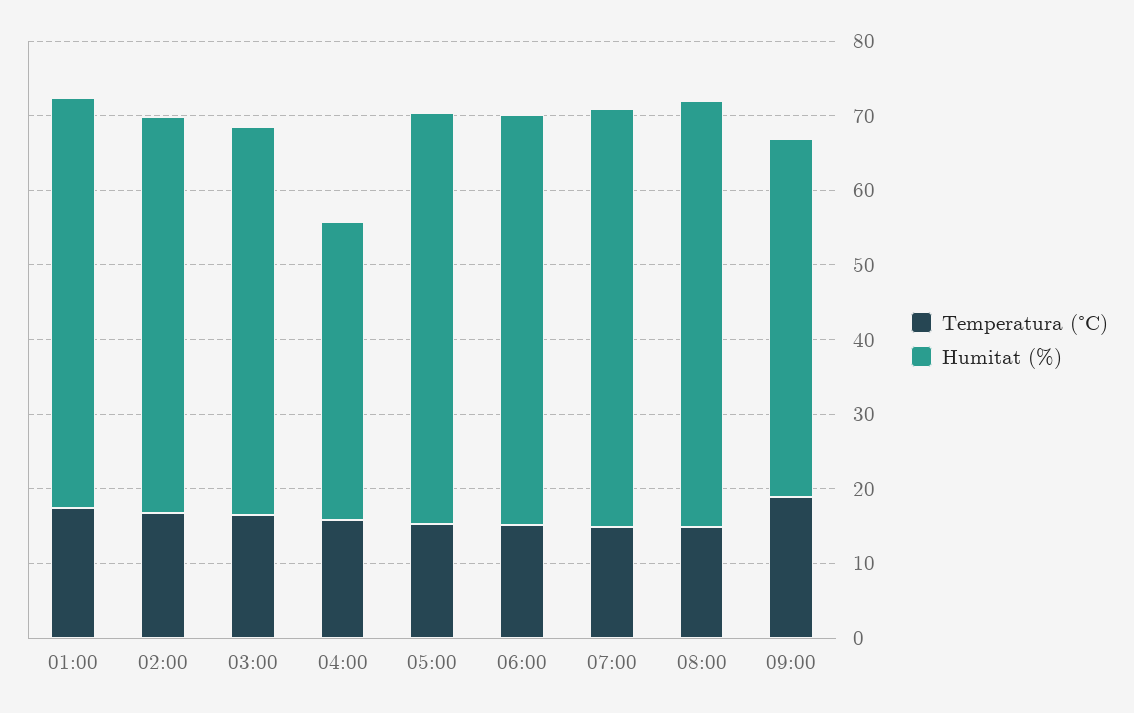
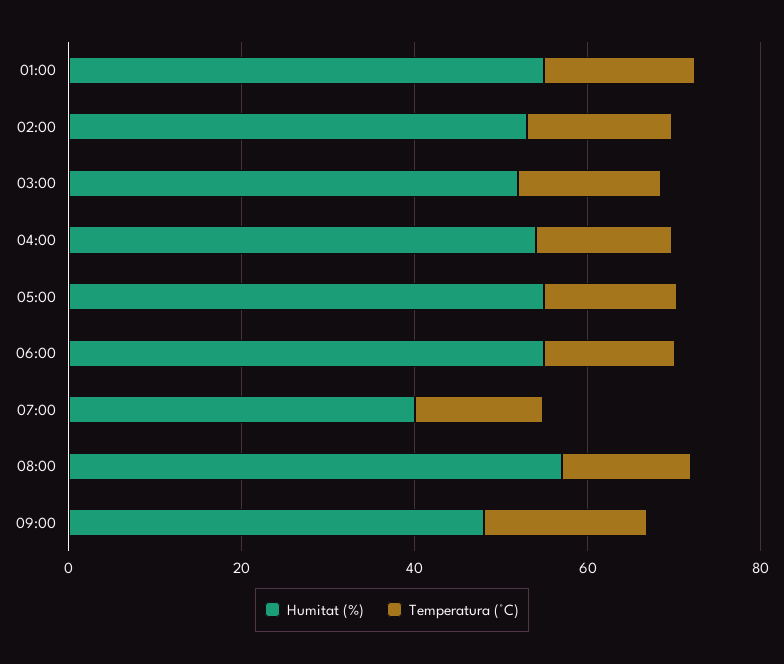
  {
    "Temperatura (°C)": {
      "01:00": 18,
      "02:00": 16,
      "03:00": 16,
      "04:00": 16,
      "05:00": 16,
      "06:00": 16,
      "07:00": 14,
      "08:00": 14,
      "09:00": 18
    },
    "Humitat (%)": {
      "01:00": 56,
      "02:00": 54,
      "03:00": 52,
-     "04:00": 40,
+     "04:00": 55,
      "05:00": 56,
      "06:00": 56,
-     "07:00": 56,
+     "07:00": 40,
      "08:00": 58,
      "09:00": 48
    }
  }

